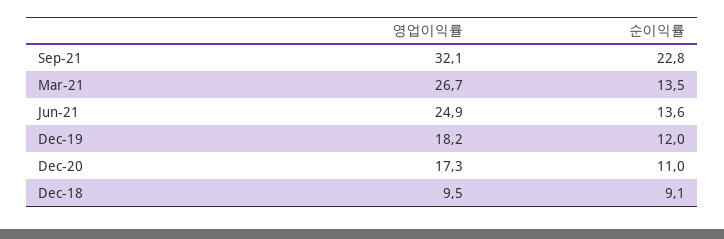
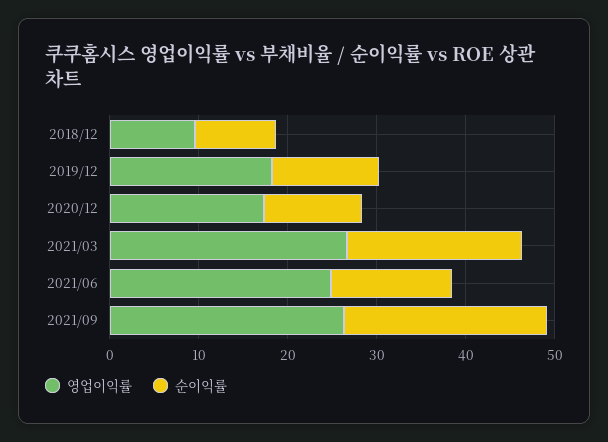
  {
    "영업이익률": {
-     "Sep-21": 32.1,
+     "Sep-21": 26,
      "Mar-21": 26.7,
      "Jun-21": 24.9,
      "Dec-19": 18.2,
      "Dec-20": 17.3,
      "Dec-18": 9.5
    },
    "순이익률": {
      "Sep-21": 22.8,
-     "Mar-21": 13.5,
+     "Mar-21": 20,
      "Jun-21": 13.6,
      "Dec-19": 12,
      "Dec-20": 11,
      "Dec-18": 9.1
    }
  }

